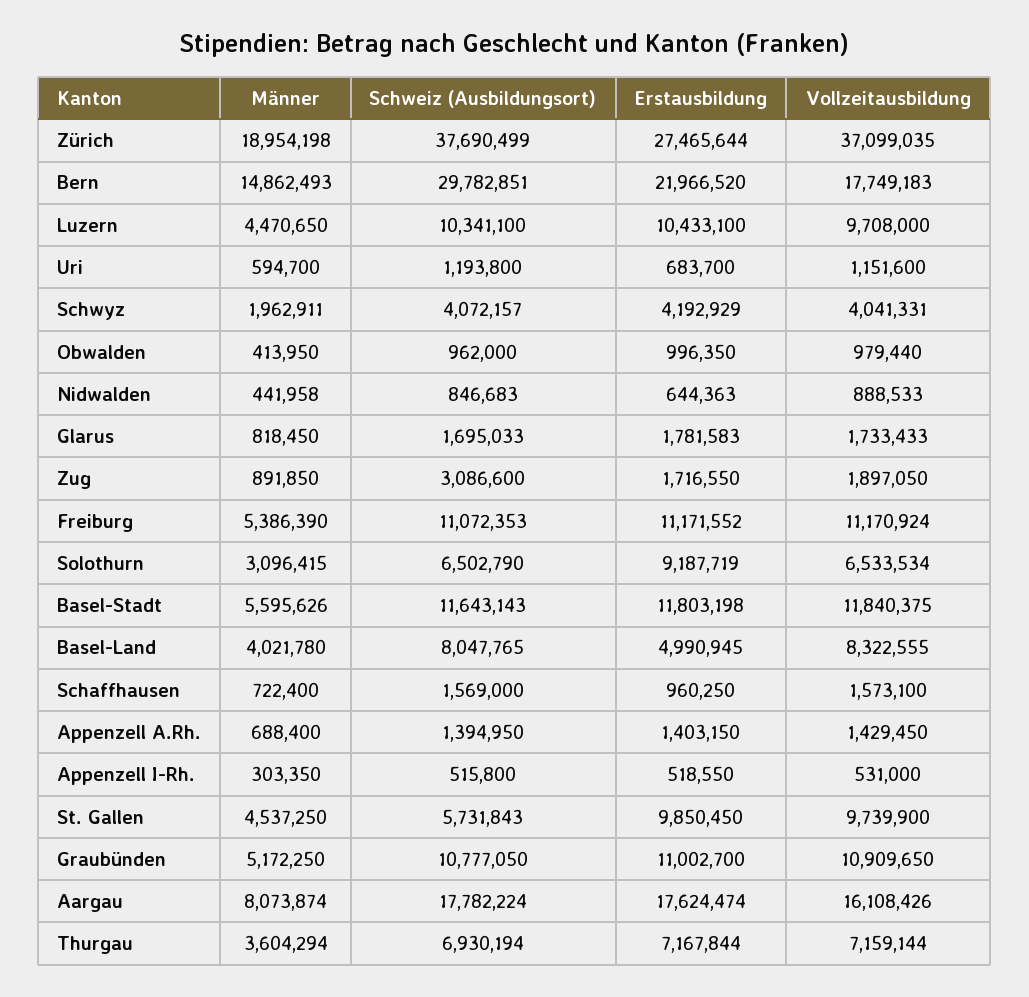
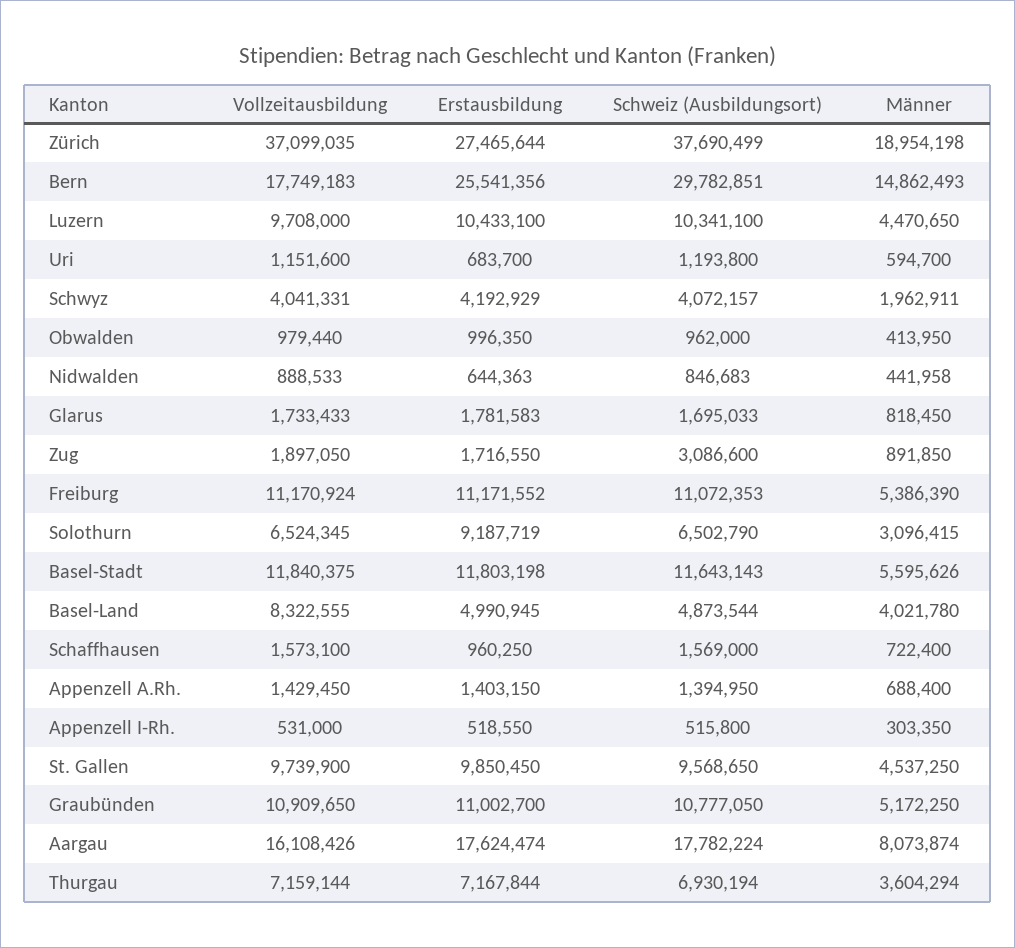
  {
    "Männer": {
      "Zürich": 18954198,
      "Bern": 14862493,
      "Luzern": 4470650,
      "Uri": 594700,
      "Schwyz": 1962911,
      "Obwalden": 413950,
      "Nidwalden": 441958,
      "Glarus": 818450,
      "Zug": 891850,
      "Freiburg": 5386390,
      "Solothurn": 3096415,
      "Basel-Stadt": 5595626,
      "Basel-Land": 4021780,
      "Schaffhausen": 722400,
      "Appenzell A.Rh.": 688400,
      "Appenzell I-Rh.": 303350,
      "St. Gallen": 4537250,
      "Graubünden": 5172250,
      "Aargau": 8073874,
      "Thurgau": 3604294
    },
    "Schweiz (Ausbildungsort)": {
      "Zürich": 37690499,
      "Bern": 29782851,
      "Luzern": 10341100,
      "Uri": 1193800,
      "Schwyz": 4072157,
      "Obwalden": 962000,
      "Nidwalden": 846683,
      "Glarus": 1695033,
      "Zug": 3086600,
      "Freiburg": 11072353,
      "Solothurn": 6502790,
      "Basel-Stadt": 11643143,
-     "Basel-Land": 8047765,
+     "Basel-Land": 4873544,
      "Schaffhausen": 1569000,
      "Appenzell A.Rh.": 1394950,
      "Appenzell I-Rh.": 515800,
-     "St. Gallen": 5731843,
+     "St. Gallen": 9568650,
      "Graubünden": 10777050,
      "Aargau": 17782224,
      "Thurgau": 6930194
    },
    "Erstausbildung": {
      "Zürich": 27465644,
-     "Bern": 21966520,
+     "Bern": 25541356,
      "Luzern": 10433100,
      "Uri": 683700,
      "Schwyz": 4192929,
      "Obwalden": 996350,
      "Nidwalden": 644363,
      "Glarus": 1781583,
      "Zug": 1716550,
      "Freiburg": 11171552,
      "Solothurn": 9187719,
      "Basel-Stadt": 11803198,
      "Basel-Land": 4990945,
      "Schaffhausen": 960250,
      "Appenzell A.Rh.": 1403150,
      "Appenzell I-Rh.": 518550,
      "St. Gallen": 9850450,
      "Graubünden": 11002700,
      "Aargau": 17624474,
      "Thurgau": 7167844
    },
    "Vollzeitausbildung": {
      "Zürich": 37099035,
      "Bern": 17749183,
      "Luzern": 9708000,
      "Uri": 1151600,
      "Schwyz": 4041331,
      "Obwalden": 979440,
      "Nidwalden": 888533,
      "Glarus": 1733433,
      "Zug": 1897050,
      "Freiburg": 11170924,
-     "Solothurn": 6533534,
+     "Solothurn": 6524345,
      "Basel-Stadt": 11840375,
      "Basel-Land": 8322555,
      "Schaffhausen": 1573100,
      "Appenzell A.Rh.": 1429450,
      "Appenzell I-Rh.": 531000,
      "St. Gallen": 9739900,
      "Graubünden": 10909650,
      "Aargau": 16108426,
      "Thurgau": 7159144
    }
  }

